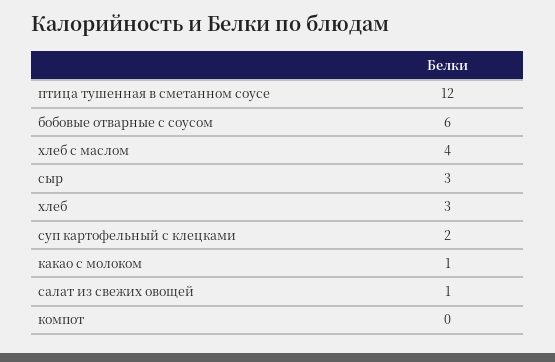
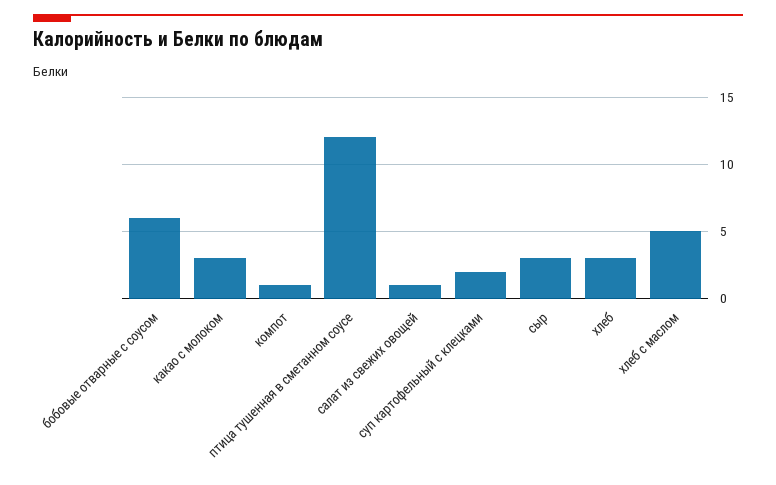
  {
    "птица тушенная в сметанном соусе": 12,
    "бобовые отварные с соусом": 6,
-   "хлеб с маслом": 4,
+   "хлеб с маслом": 5,
    "сыр": 3,
    "хлеб": 3,
    "суп картофельный с клецками": 2,
-   "какао с молоком": 1,
+   "какао с молоком": 3,
    "салат из свежих овощей": 1,
-   "компот": 0
+   "компот": 1
  }

